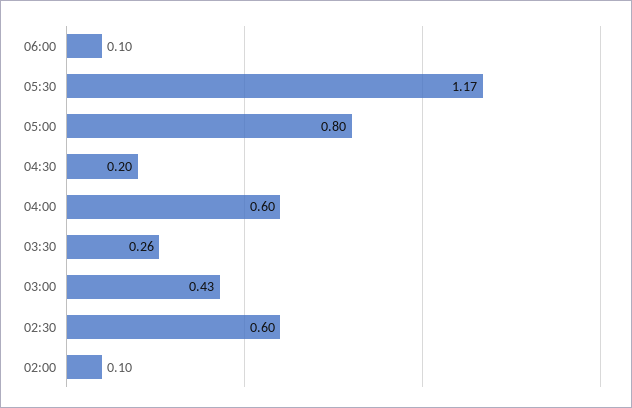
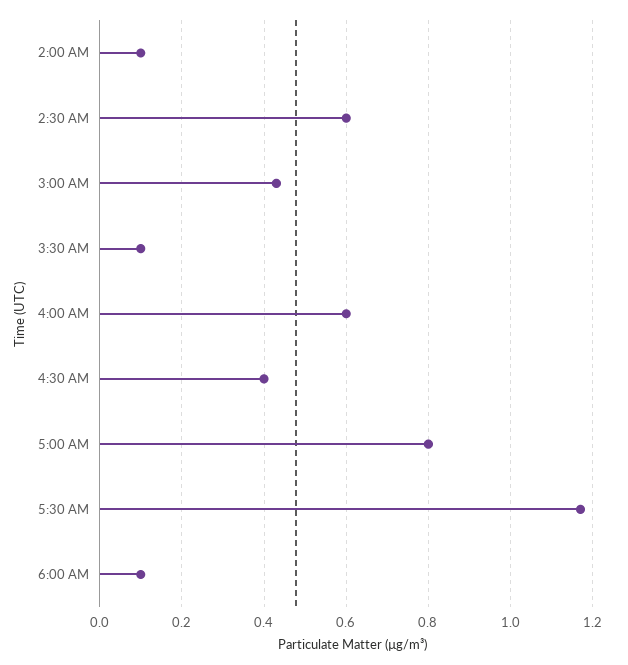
  {
    "06:00": 0.1,
    "05:30": 1.17,
    "05:00": 0.8,
-   "04:30": 0.2,
+   "04:30": 0.4,
    "04:00": 0.6,
-   "03:30": 0.26,
+   "03:30": 0.1,
    "03:00": 0.43,
    "02:30": 0.6,
    "02:00": 0.1
  }

